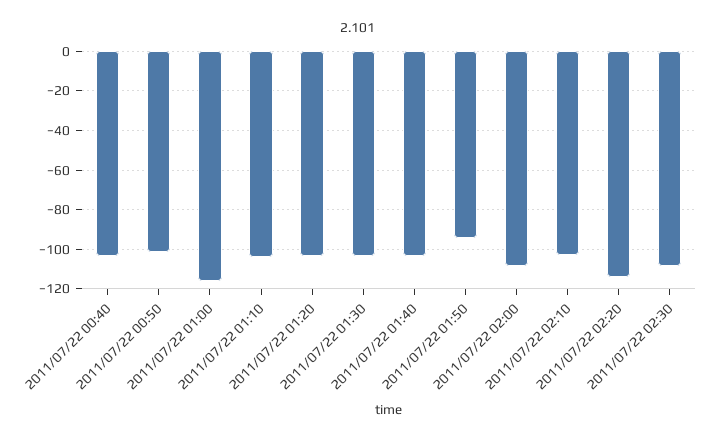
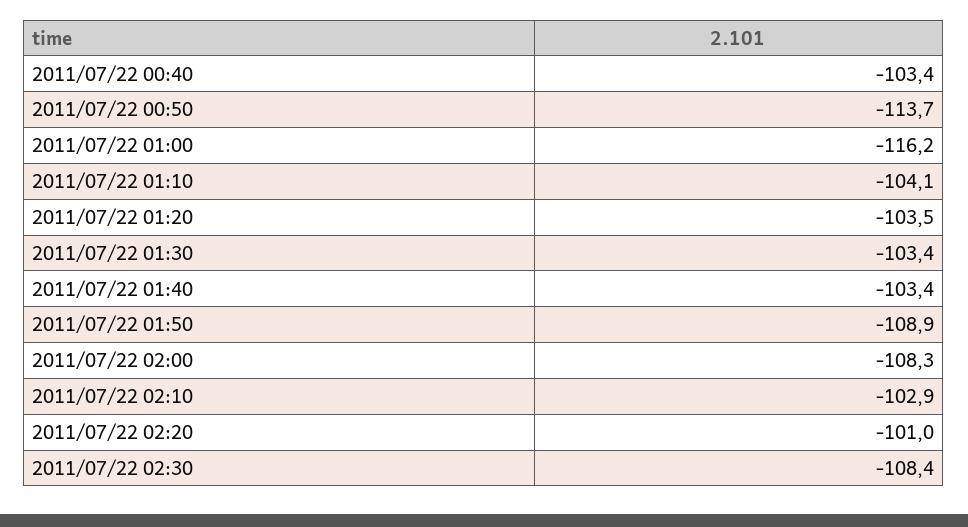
  {
    "2011/07/22 00:40": -103.4,
-   "2011/07/22 00:50": -100,
+   "2011/07/22 00:50": -113.7,
    "2011/07/22 01:00": -116.2,
    "2011/07/22 01:10": -104.1,
    "2011/07/22 01:20": -103.5,
    "2011/07/22 01:30": -103.4,
    "2011/07/22 01:40": -103.4,
-   "2011/07/22 01:50": -95,
+   "2011/07/22 01:50": -108.9,
    "2011/07/22 02:00": -108.3,
    "2011/07/22 02:10": -102.9,
-   "2011/07/22 02:20": -115,
+   "2011/07/22 02:20": -101,
    "2011/07/22 02:30": -108.4
  }

